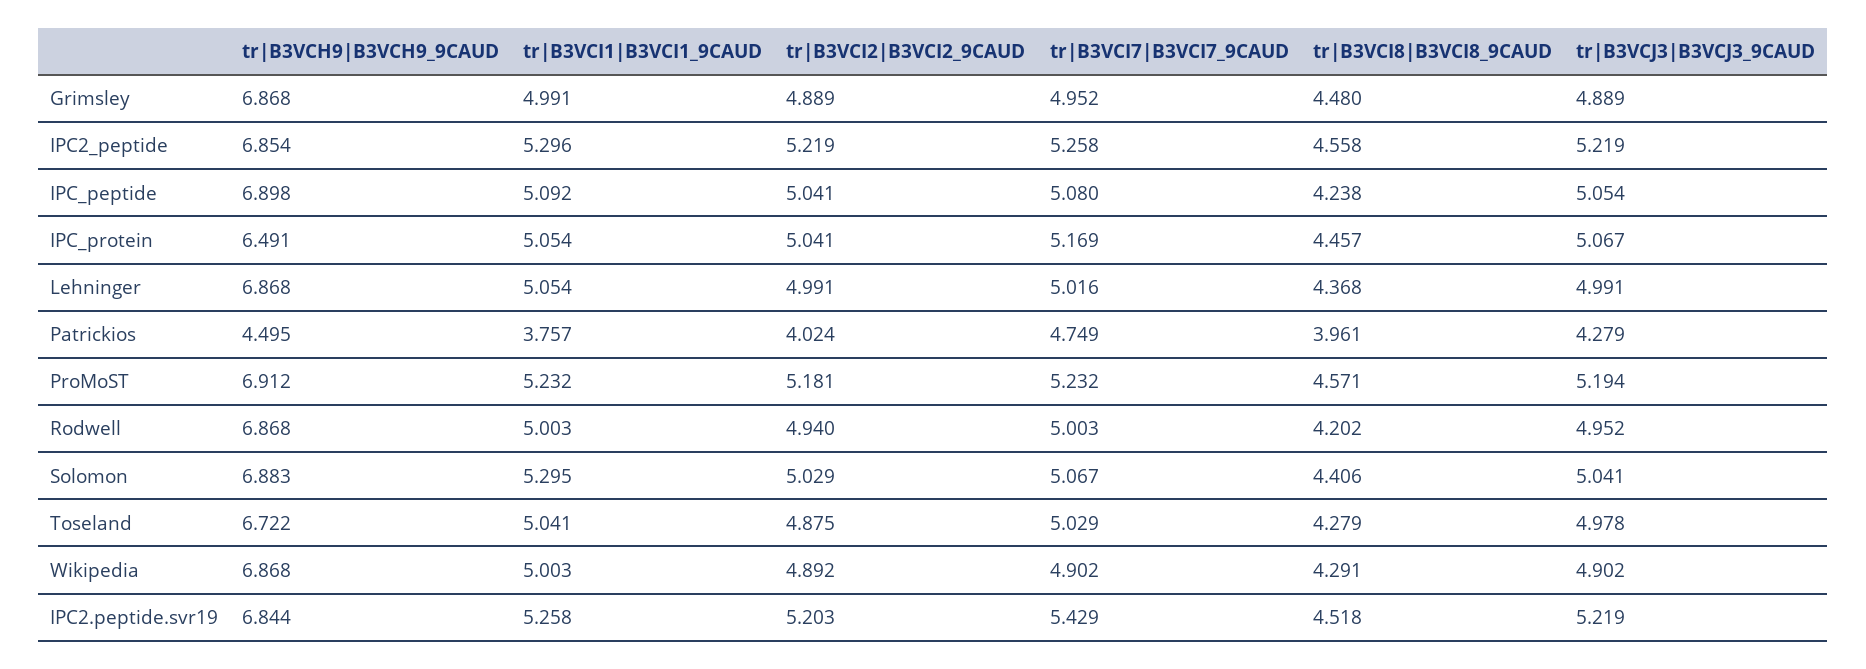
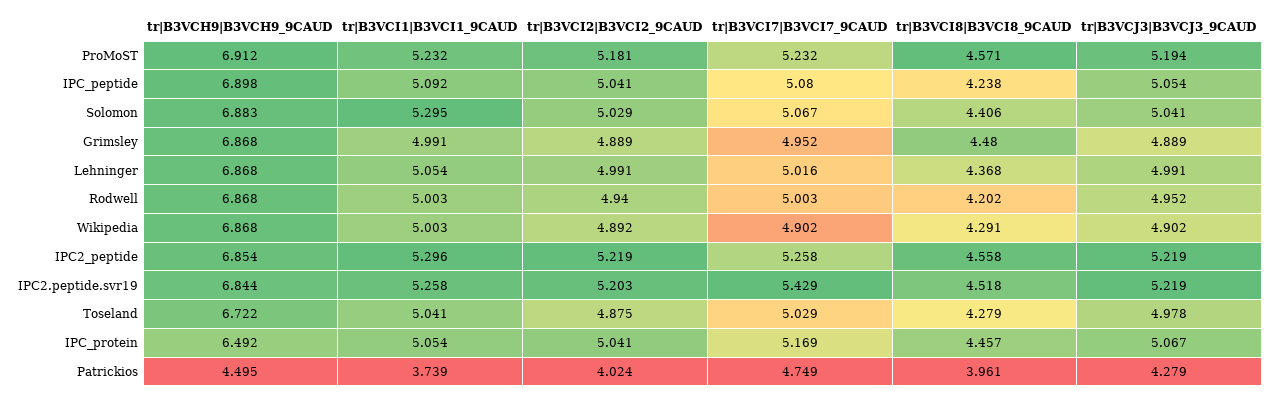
  {
    "tr|B3VCH9|B3VCH9_9CAUD": {
      "Grimsley": 6.868,
      "IPC2_peptide": 6.854,
      "IPC_peptide": 6.898,
-     "IPC_protein": 6.491,
+     "IPC_protein": 6.492,
      "Lehninger": 6.868,
      "Patrickios": 4.495,
      "ProMoST": 6.912,
      "Rodwell": 6.868,
      "Solomon": 6.883,
      "Toseland": 6.722,
      "Wikipedia": 6.868,
      "IPC2.peptide.svr19": 6.844
    },
    "tr|B3VCI1|B3VCI1_9CAUD": {
      "Grimsley": 4.991,
      "IPC2_peptide": 5.296,
      "IPC_peptide": 5.092,
      "IPC_protein": 5.054,
      "Lehninger": 5.054,
-     "Patrickios": 3.757,
+     "Patrickios": 3.739,
      "ProMoST": 5.232,
      "Rodwell": 5.003,
      "Solomon": 5.295,
      "Toseland": 5.041,
      "Wikipedia": 5.003,
      "IPC2.peptide.svr19": 5.258
    },
    "tr|B3VCI2|B3VCI2_9CAUD": {
      "Grimsley": 4.889,
      "IPC2_peptide": 5.219,
      "IPC_peptide": 5.041,
      "IPC_protein": 5.041,
      "Lehninger": 4.991,
      "Patrickios": 4.024,
      "ProMoST": 5.181,
      "Rodwell": 4.94,
      "Solomon": 5.029,
      "Toseland": 4.875,
      "Wikipedia": 4.892,
      "IPC2.peptide.svr19": 5.203
    },
    "tr|B3VCI7|B3VCI7_9CAUD": {
      "Grimsley": 4.952,
      "IPC2_peptide": 5.258,
      "IPC_peptide": 5.08,
      "IPC_protein": 5.169,
      "Lehninger": 5.016,
      "Patrickios": 4.749,
      "ProMoST": 5.232,
      "Rodwell": 5.003,
      "Solomon": 5.067,
      "Toseland": 5.029,
      "Wikipedia": 4.902,
      "IPC2.peptide.svr19": 5.429
    },
    "tr|B3VCI8|B3VCI8_9CAUD": {
      "Grimsley": 4.48,
      "IPC2_peptide": 4.558,
      "IPC_peptide": 4.238,
      "IPC_protein": 4.457,
      "Lehninger": 4.368,
      "Patrickios": 3.961,
      "ProMoST": 4.571,
      "Rodwell": 4.202,
      "Solomon": 4.406,
      "Toseland": 4.279,
      "Wikipedia": 4.291,
      "IPC2.peptide.svr19": 4.518
    },
    "tr|B3VCJ3|B3VCJ3_9CAUD": {
      "Grimsley": 4.889,
      "IPC2_peptide": 5.219,
      "IPC_peptide": 5.054,
      "IPC_protein": 5.067,
      "Lehninger": 4.991,
      "Patrickios": 4.279,
      "ProMoST": 5.194,
      "Rodwell": 4.952,
      "Solomon": 5.041,
      "Toseland": 4.978,
      "Wikipedia": 4.902,
      "IPC2.peptide.svr19": 5.219
    }
  }

